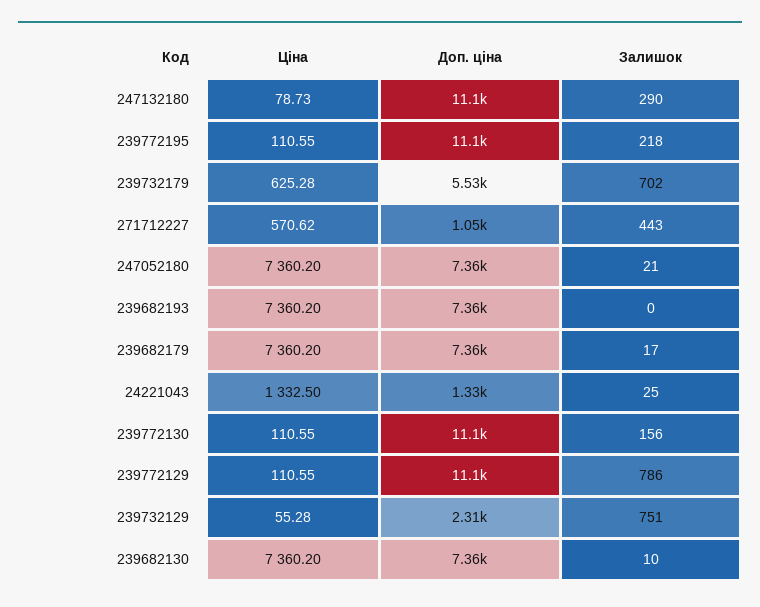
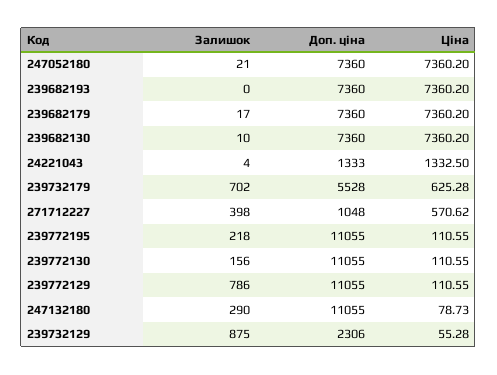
  {
    "Ціна": {
      "247132180": 78.73,
      "239772195": 110.55,
      "239732179": 625.28,
      "271712227": 570.62,
      "247052180": 7360.2,
      "239682193": 7360.2,
      "239682179": 7360.2,
      "24221043": 1332.5,
      "239772130": 110.55,
      "239772129": 110.55,
      "239732129": 55.28,
      "239682130": 7360.2
    },
    "Доп. ціна": {
      "247132180": 11055,
      "239772195": 11055,
      "239732179": 5528,
      "271712227": 1048,
      "247052180": 7360,
      "239682193": 7360,
      "239682179": 7360,
      "24221043": 1333,
      "239772130": 11055,
      "239772129": 11055,
      "239732129": 2306,
      "239682130": 7360
    },
    "Залишок": {
      "247132180": 290,
      "239772195": 218,
      "239732179": 702,
-     "271712227": 443,
+     "271712227": 398,
      "247052180": 21,
      "239682193": 0,
      "239682179": 17,
-     "24221043": 25,
+     "24221043": 4,
      "239772130": 156,
      "239772129": 786,
-     "239732129": 751,
+     "239732129": 875,
      "239682130": 10
    }
  }

